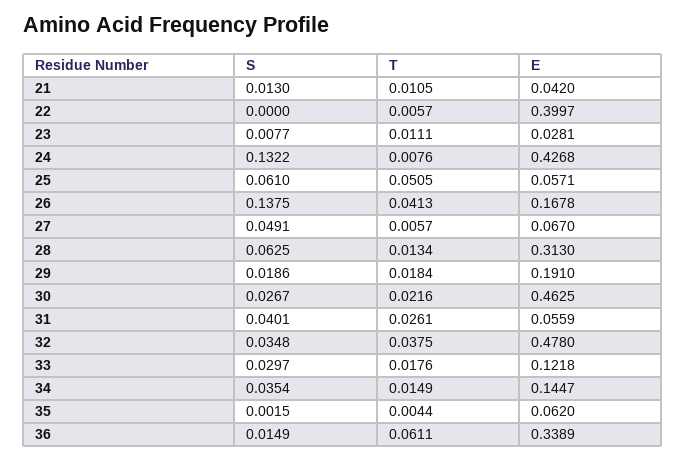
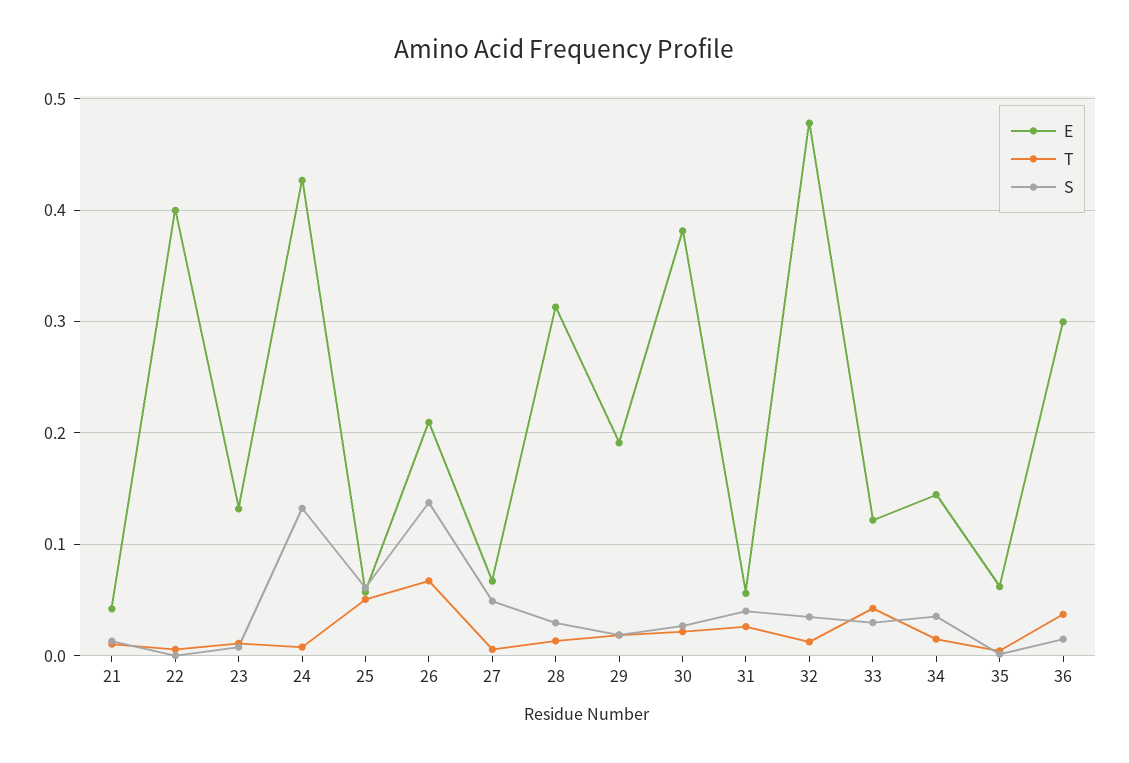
  {
    "S": {
      "21": 0.013,
      "22": 0,
      "23": 0.0077,
      "24": 0.1322,
      "25": 0.061,
      "26": 0.1375,
      "27": 0.0491,
-     "28": 0.0625,
+     "28": 0.03,
      "29": 0.0186,
      "30": 0.0267,
      "31": 0.0401,
      "32": 0.0348,
      "33": 0.0297,
      "34": 0.0354,
      "35": 0.0015,
      "36": 0.0149
    },
    "T": {
      "21": 0.0105,
      "22": 0.0057,
      "23": 0.0111,
      "24": 0.0076,
      "25": 0.0505,
-     "26": 0.0413,
+     "26": 0.07,
      "27": 0.0057,
      "28": 0.0134,
      "29": 0.0184,
      "30": 0.0216,
      "31": 0.0261,
-     "32": 0.0375,
+     "32": 0.01,
-     "33": 0.0176,
+     "33": 0.04,
      "34": 0.0149,
      "35": 0.0044,
-     "36": 0.0611
+     "36": 0.04
    },
    "E": {
      "21": 0.042,
      "22": 0.3997,
-     "23": 0.0281,
+     "23": 0.13,
      "24": 0.4268,
      "25": 0.0571,
-     "26": 0.1678,
+     "26": 0.21,
      "27": 0.067,
      "28": 0.313,
      "29": 0.191,
-     "30": 0.4625,
+     "30": 0.38,
      "31": 0.0559,
      "32": 0.478,
      "33": 0.1218,
      "34": 0.1447,
      "35": 0.062,
-     "36": 0.3389
+     "36": 0.3
    }
  }

